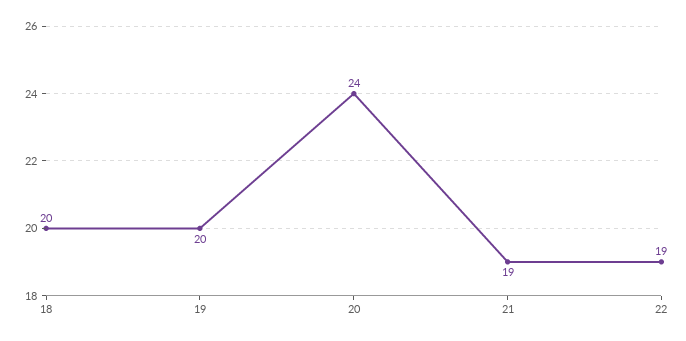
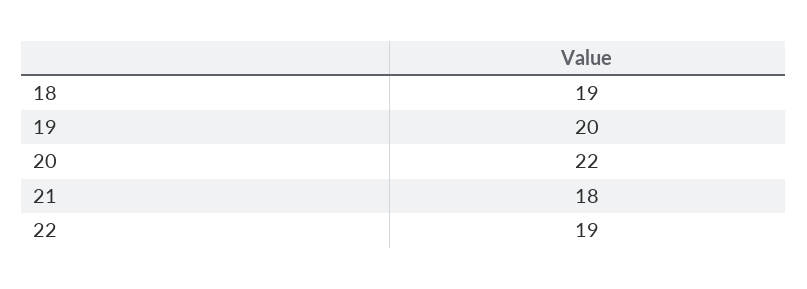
  {
-   "18": 20,
+   "18": 19,
    "19": 20,
-   "20": 24,
+   "20": 22,
-   "21": 19,
+   "21": 18,
    "22": 19
  }

